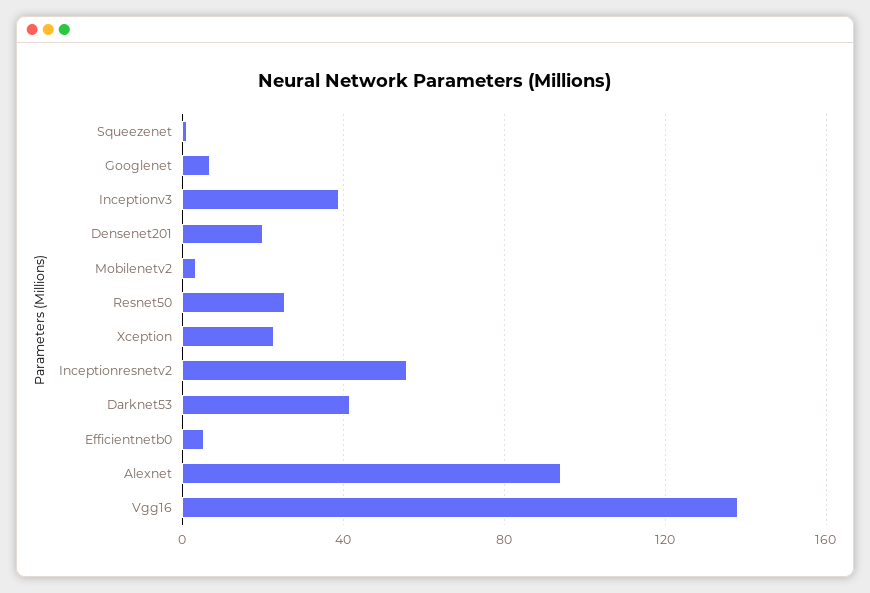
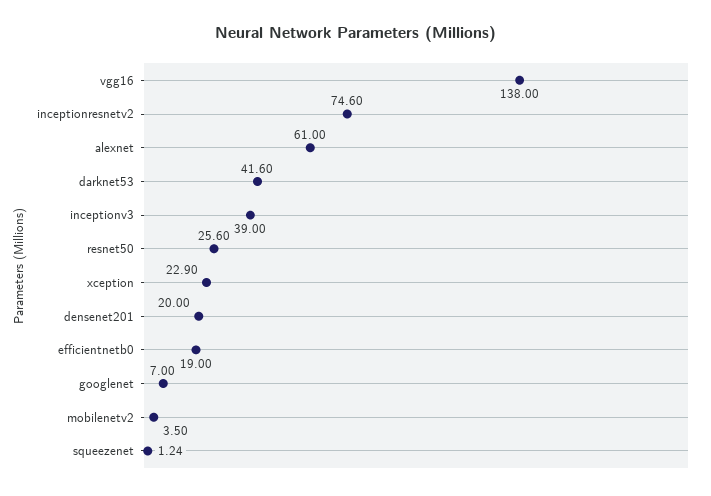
  {
    "Squeezenet": 1.24,
    "Googlenet": 7,
    "Inceptionv3": 39,
    "Densenet201": 20,
    "Mobilenetv2": 3.5,
    "Resnet50": 25.6,
    "Xception": 22.9,
-   "Inceptionresnetv2": 55,
+   "Inceptionresnetv2": 74.6,
    "Darknet53": 41.6,
-   "Efficientnetb0": 5,
+   "Efficientnetb0": 19,
-   "Alexnet": 95,
+   "Alexnet": 61,
    "Vgg16": 138
  }

